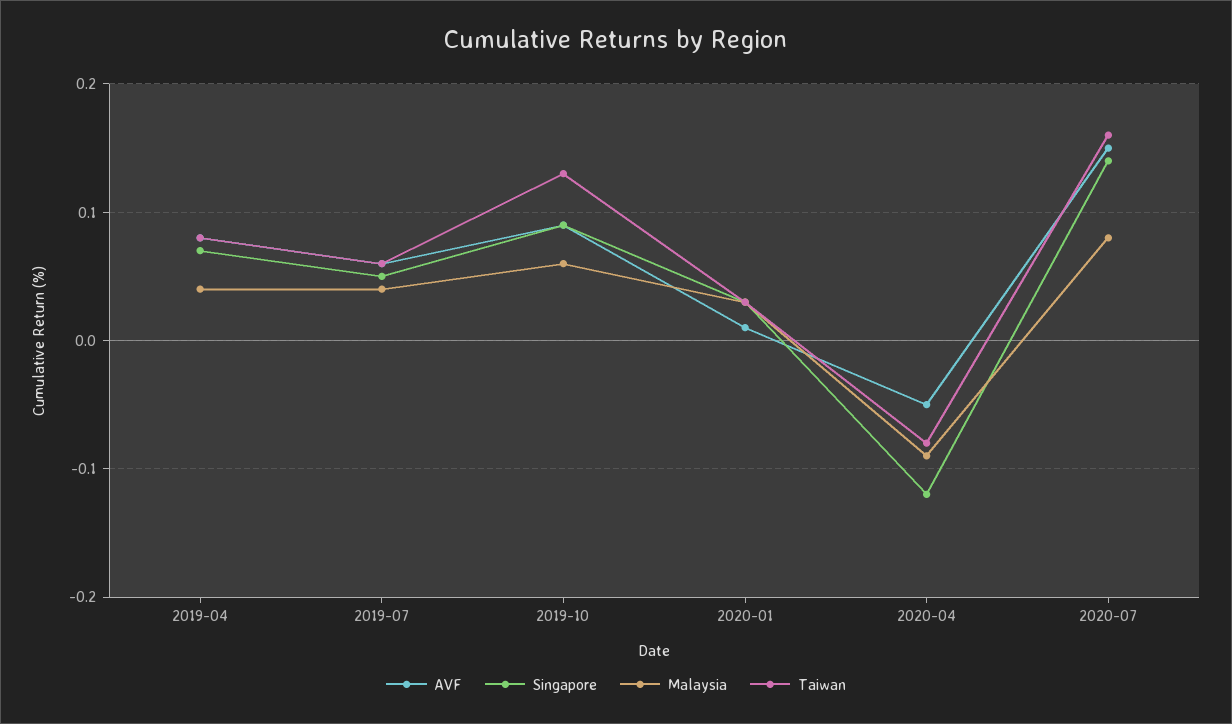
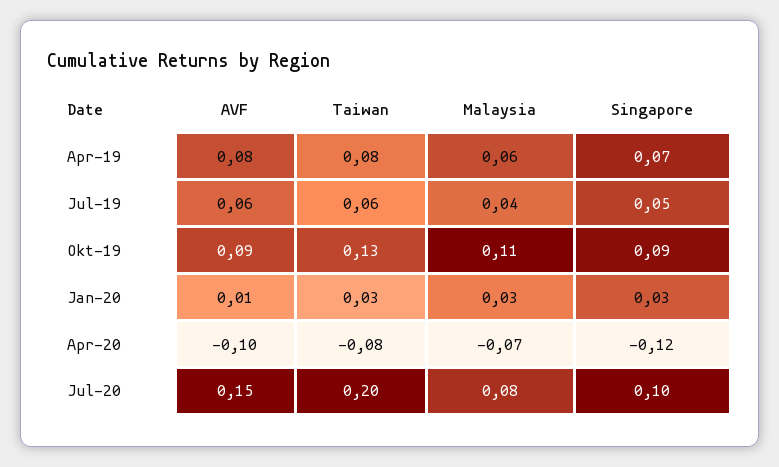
  {
    "AVF": {
      "2019-04": 0.08,
      "2019-07": 0.06,
      "2019-10": 0.09,
      "2020-01": 0.01,
-     "2020-04": -0.05,
+     "2020-04": -0.1,
      "2020-07": 0.15
    },
    "Singapore": {
      "2019-04": 0.07,
      "2019-07": 0.05,
      "2019-10": 0.09,
      "2020-01": 0.03,
      "2020-04": -0.12,
-     "2020-07": 0.14
+     "2020-07": 0.1
    },
    "Malaysia": {
-     "2019-04": 0.04,
+     "2019-04": 0.06,
      "2019-07": 0.04,
-     "2019-10": 0.06,
+     "2019-10": 0.11,
      "2020-01": 0.03,
-     "2020-04": -0.09,
+     "2020-04": -0.07,
      "2020-07": 0.08
    },
    "Taiwan": {
      "2019-04": 0.08,
      "2019-07": 0.06,
      "2019-10": 0.13,
      "2020-01": 0.03,
      "2020-04": -0.08,
-     "2020-07": 0.16
+     "2020-07": 0.2
    }
  }

